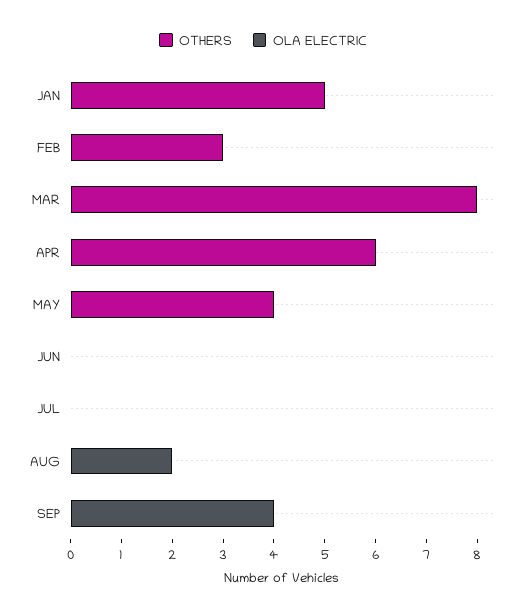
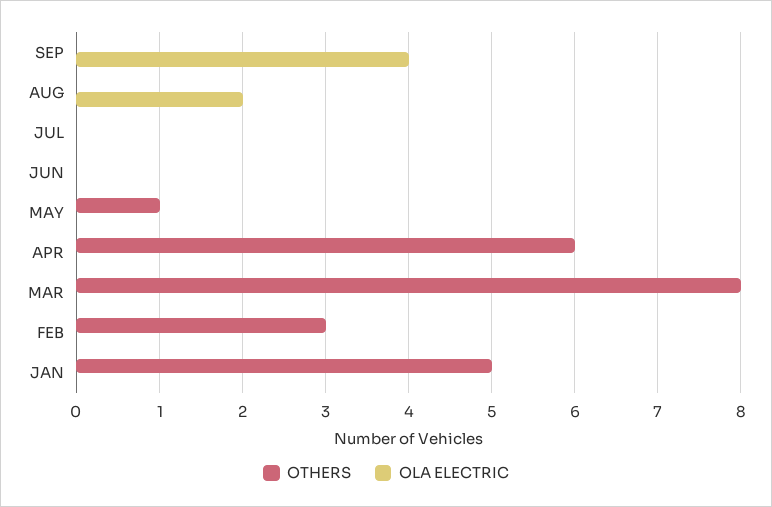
  {
    "OTHERS": {
      "JAN": 5,
      "FEB": 3,
      "MAR": 8,
      "APR": 6,
-     "MAY": 4,
+     "MAY": 1,
      "JUN": 0,
      "JUL": 0,
      "AUG": 0,
      "SEP": 0
    },
    "OLA ELECTRIC": {
      "JAN": 0,
      "FEB": 0,
      "MAR": 0,
      "APR": 0,
      "MAY": 0,
      "JUN": 0,
      "JUL": 0,
      "AUG": 2,
      "SEP": 4
    }
  }

